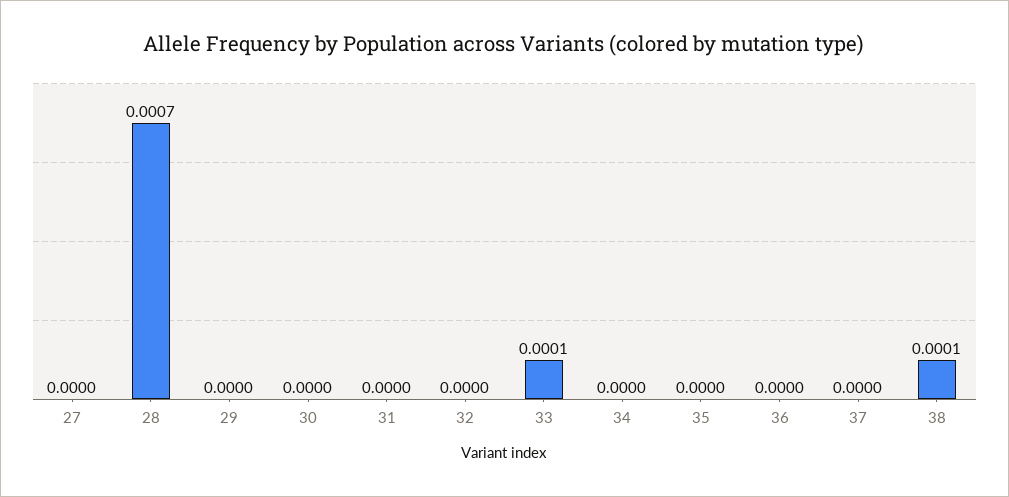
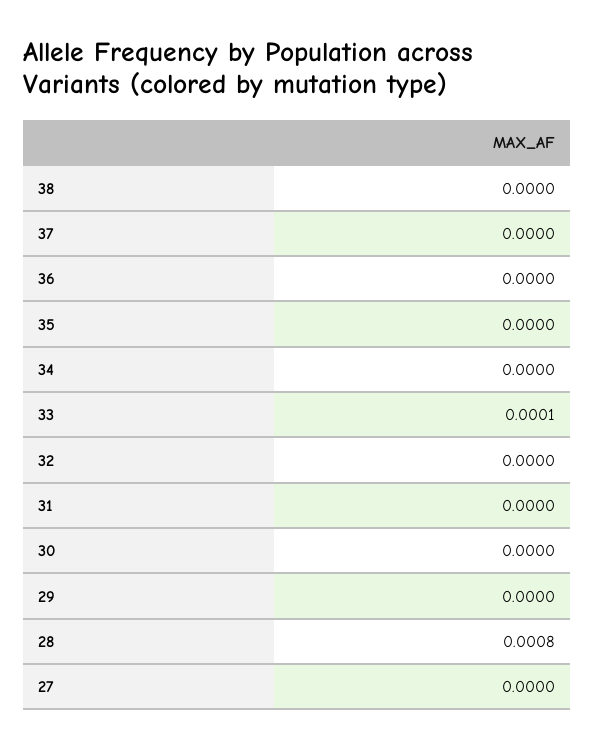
  {
    "27": 0,
-   "28": 0.0007,
+   "28": 0.0008,
    "29": 0,
    "30": 0,
    "31": 0,
    "32": 0,
    "33": 0.0001,
    "34": 0,
    "35": 0,
    "36": 0,
    "37": 0,
-   "38": 0.0001
+   "38": 0
  }

